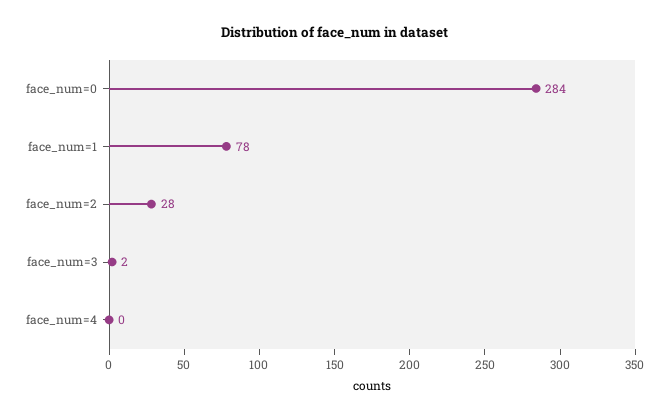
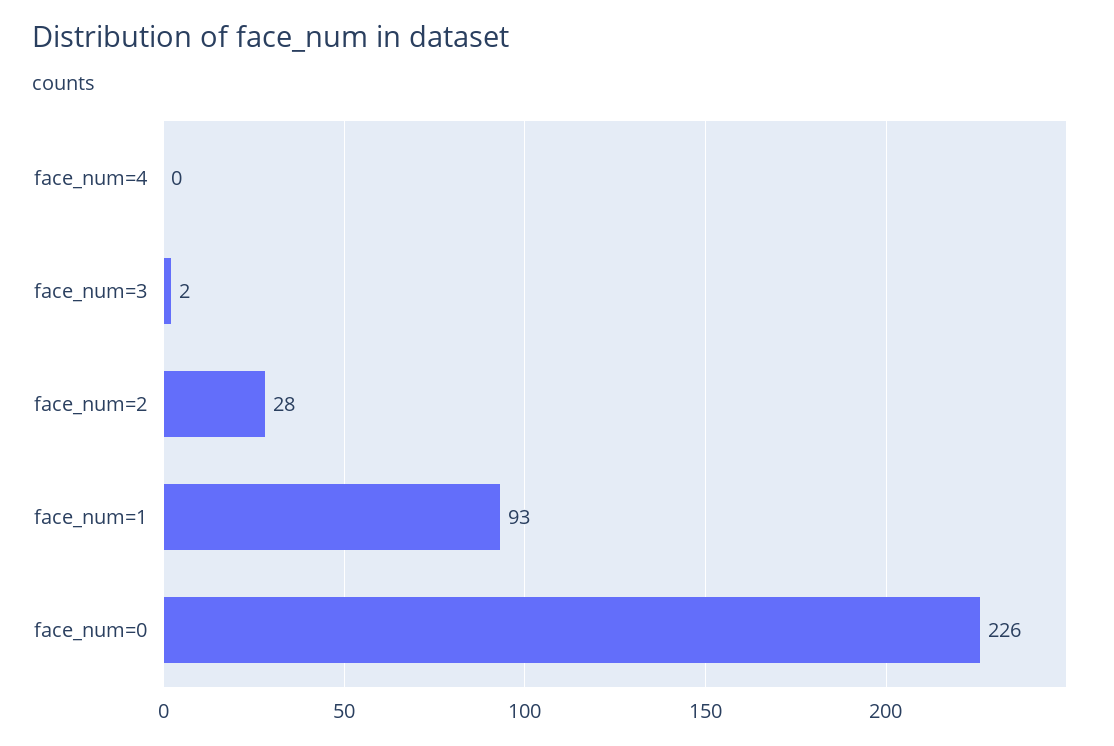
  {
-   "face_num=0": 284,
+   "face_num=0": 226,
-   "face_num=1": 78,
+   "face_num=1": 93,
    "face_num=2": 28,
    "face_num=3": 2,
    "face_num=4": 0
  }

